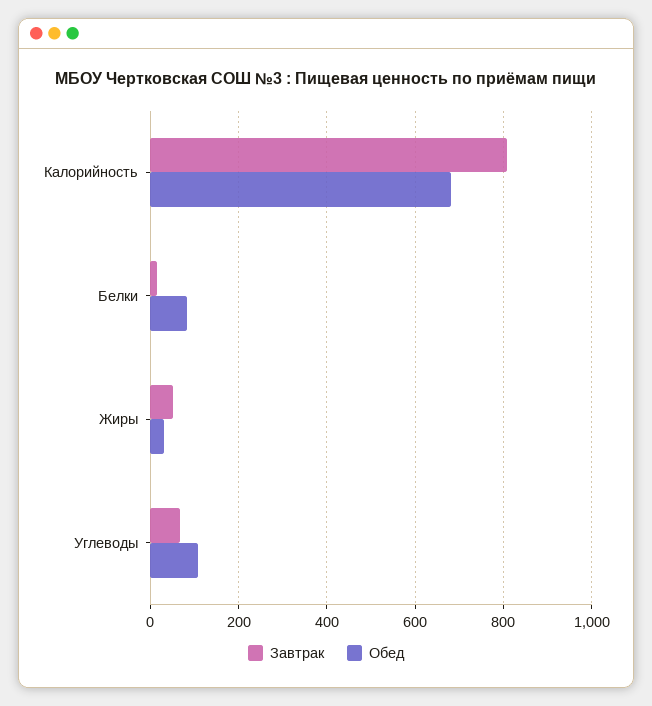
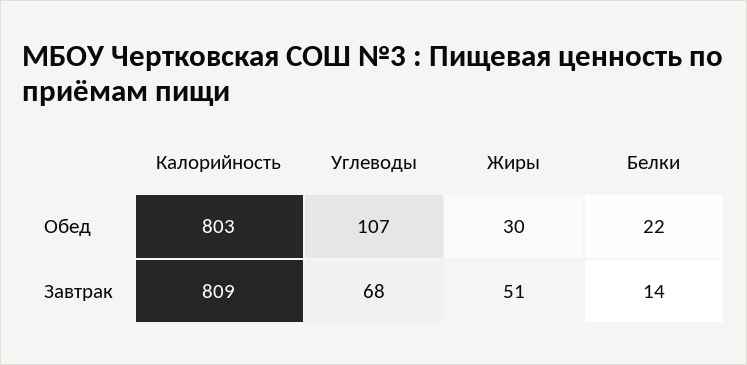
  {
    "Завтрак": {
      "Калорийность": 809,
      "Белки": 14,
      "Жиры": 51,
      "Углеводы": 68
    },
    "Обед": {
-     "Калорийность": 680,
+     "Калорийность": 803,
-     "Белки": 80,
+     "Белки": 22,
      "Жиры": 30,
      "Углеводы": 107
    }
  }

